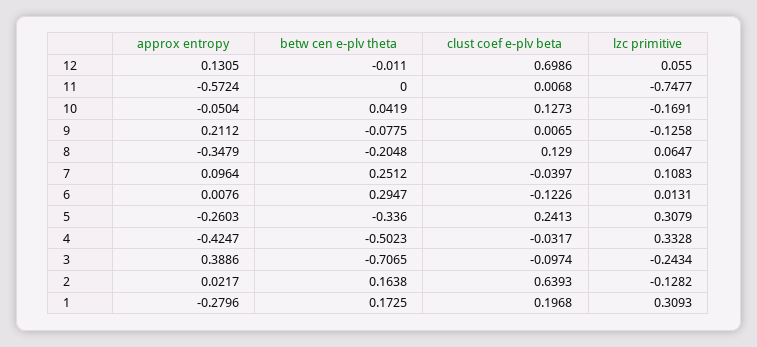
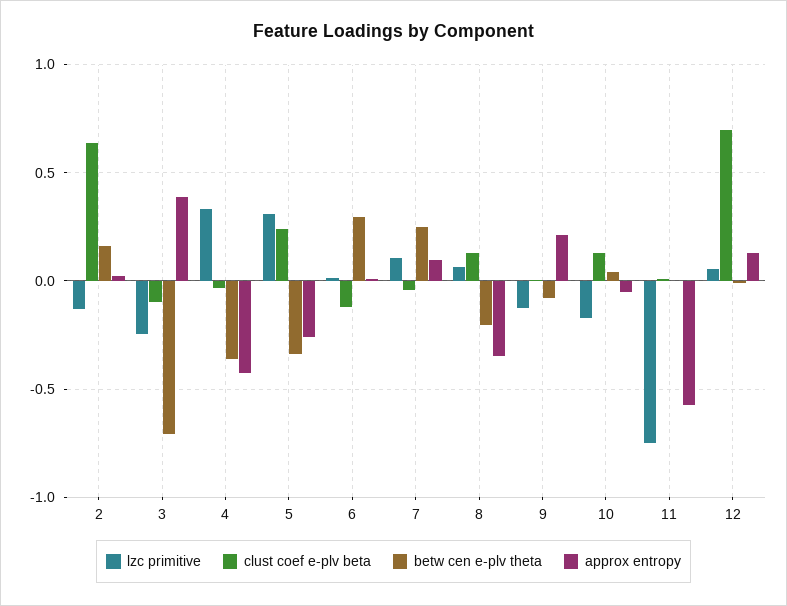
  {
    "approx entropy": {
      "12": 0.1305,
      "11": -0.5724,
      "10": -0.0504,
      "9": 0.2112,
      "8": -0.3479,
      "7": 0.0964,
      "6": 0.0076,
      "5": -0.2603,
      "4": -0.4247,
      "3": 0.3886,
-     "2": 0.0217,
+     "2": 0.0217
-     "1": -0.2796
    },
    "betw cen e-plv theta": {
      "12": -0.011,
      "11": 0,
      "10": 0.0419,
      "9": -0.0775,
      "8": -0.2048,
      "7": 0.2512,
      "6": 0.2947,
      "5": -0.336,
-     "4": -0.5023,
+     "4": -0.35,
      "3": -0.7065,
-     "2": 0.1638,
+     "2": 0.1638
-     "1": 0.1725
    },
    "clust coef e-plv beta": {
      "12": 0.6986,
      "11": 0.0068,
      "10": 0.1273,
      "9": 0.0065,
      "8": 0.129,
      "7": -0.0397,
      "6": -0.1226,
      "5": 0.2413,
      "4": -0.0317,
      "3": -0.0974,
-     "2": 0.6393,
+     "2": 0.6393
-     "1": 0.1968
    },
    "lzc primitive": {
      "12": 0.055,
      "11": -0.7477,
      "10": -0.1691,
      "9": -0.1258,
      "8": 0.0647,
      "7": 0.1083,
      "6": 0.0131,
      "5": 0.3079,
      "4": 0.3328,
      "3": -0.2434,
-     "2": -0.1282,
+     "2": -0.1282
-     "1": 0.3093
    }
  }

